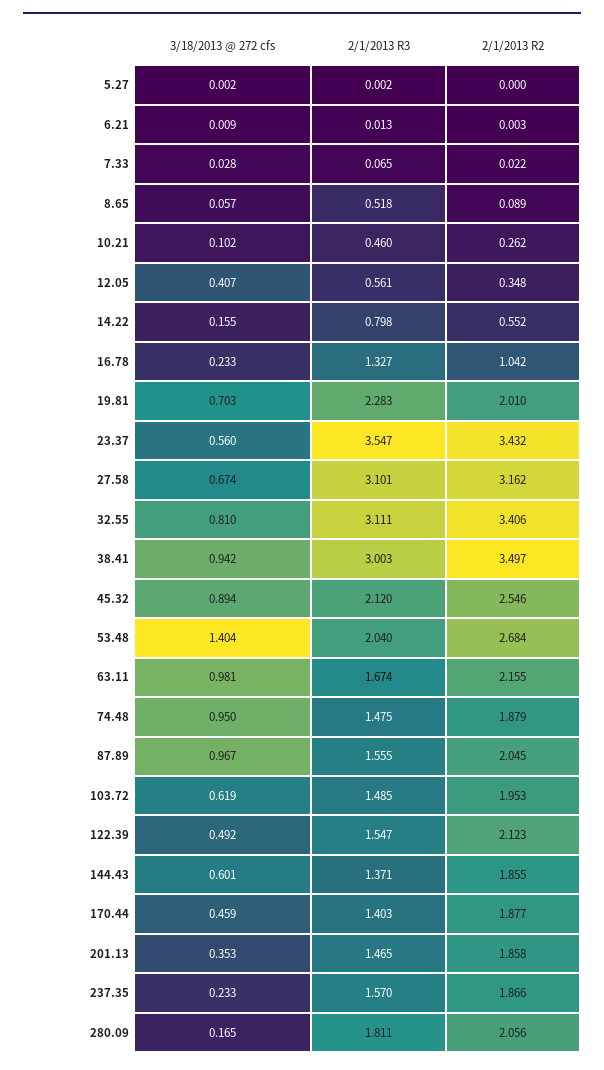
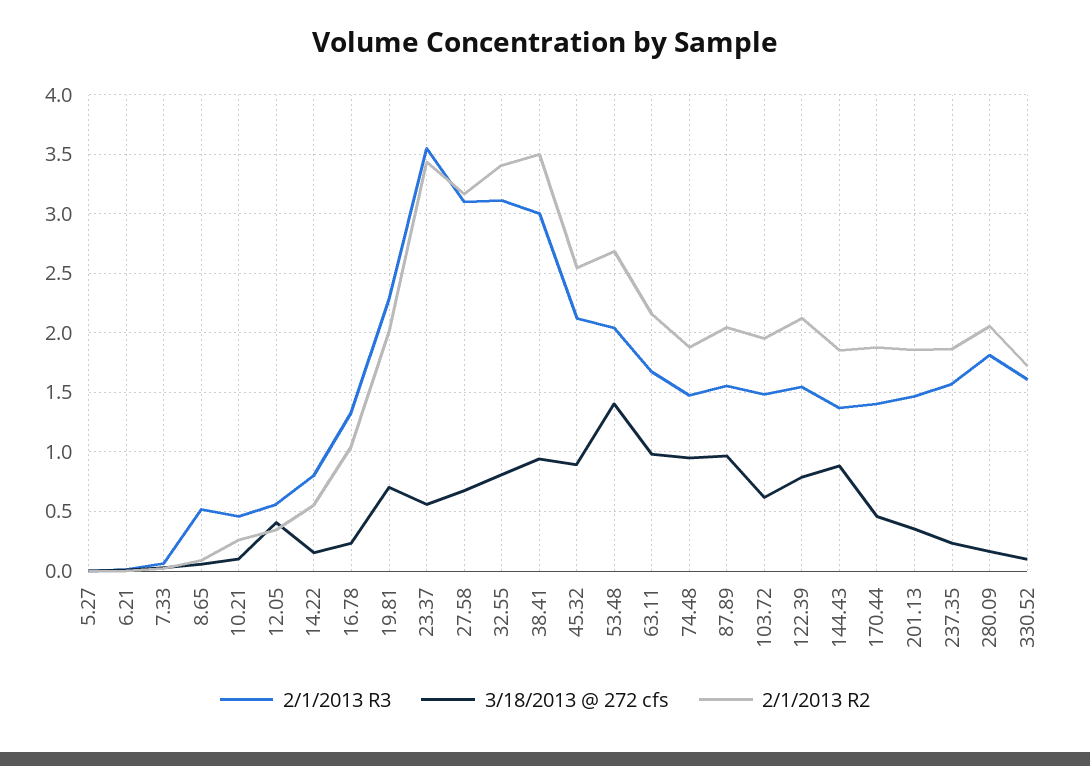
  {
    "3/18/2013 @ 272 cfs": {
      "5.27": 0.002,
      "6.21": 0.009,
      "7.33": 0.028,
      "8.65": 0.057,
      "10.21": 0.102,
      "12.05": 0.407,
      "14.22": 0.155,
      "16.78": 0.233,
      "19.81": 0.703,
      "23.37": 0.56,
      "27.58": 0.674,
      "32.55": 0.81,
      "38.41": 0.942,
      "45.32": 0.894,
      "53.48": 1.404,
      "63.11": 0.981,
      "74.48": 0.95,
      "87.89": 0.967,
      "103.72": 0.619,
-     "122.39": 0.492,
+     "122.39": 0.8,
-     "144.43": 0.601,
+     "144.43": 0.9,
      "170.44": 0.459,
      "201.13": 0.353,
      "237.35": 0.233,
-     "280.09": 0.165
+     "280.09": 0.165,
+     "330.52": 0.1
    },
    "2/1/2013 R3": {
      "5.27": 0.002,
      "6.21": 0.013,
      "7.33": 0.065,
      "8.65": 0.518,
      "10.21": 0.46,
      "12.05": 0.561,
      "14.22": 0.798,
      "16.78": 1.327,
      "19.81": 2.283,
      "23.37": 3.547,
      "27.58": 3.101,
      "32.55": 3.111,
      "38.41": 3.003,
      "45.32": 2.12,
      "53.48": 2.04,
      "63.11": 1.674,
      "74.48": 1.475,
      "87.89": 1.555,
      "103.72": 1.485,
      "122.39": 1.547,
      "144.43": 1.371,
      "170.44": 1.403,
      "201.13": 1.465,
      "237.35": 1.57,
-     "280.09": 1.811
+     "280.09": 1.811,
+     "330.52": 1.6
    },
    "2/1/2013 R2": {
      "5.27": 0,
      "6.21": 0.003,
      "7.33": 0.022,
      "8.65": 0.089,
      "10.21": 0.262,
      "12.05": 0.348,
      "14.22": 0.552,
      "16.78": 1.042,
      "19.81": 2.01,
      "23.37": 3.432,
      "27.58": 3.162,
      "32.55": 3.406,
      "38.41": 3.497,
      "45.32": 2.546,
      "53.48": 2.684,
      "63.11": 2.155,
      "74.48": 1.879,
      "87.89": 2.045,
      "103.72": 1.953,
      "122.39": 2.123,
      "144.43": 1.855,
      "170.44": 1.877,
      "201.13": 1.858,
      "237.35": 1.866,
-     "280.09": 2.056
+     "280.09": 2.056,
+     "330.52": 1.7
    }
  }

